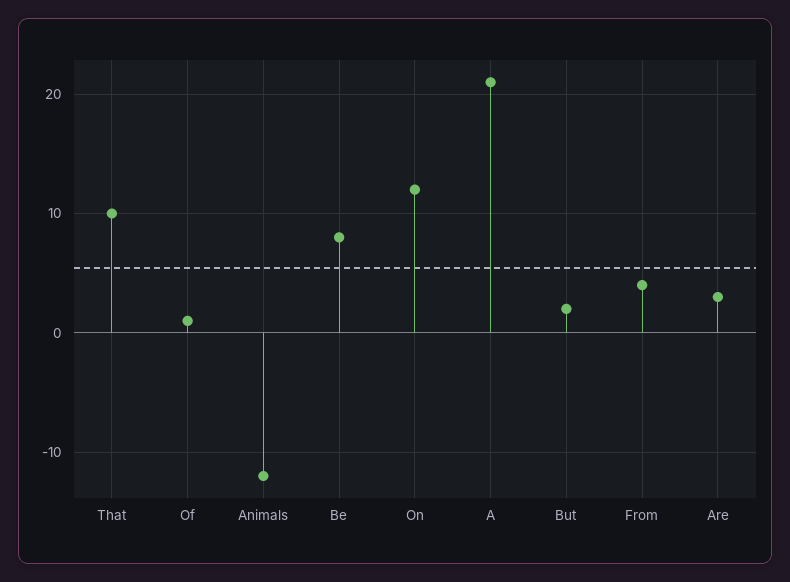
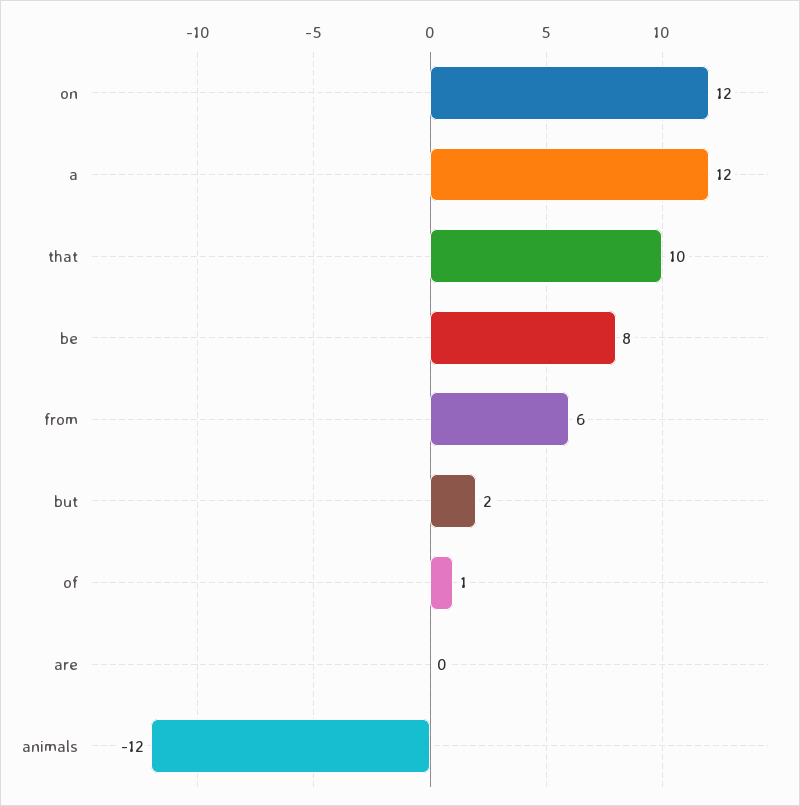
  {
    "That": 10,
    "Of": 1,
    "Animals": -12,
    "Be": 8,
    "On": 12,
-   "A": 21,
+   "A": 12,
    "But": 2,
-   "From": 4,
+   "From": 6,
-   "Are": 3
+   "Are": 0
  }

